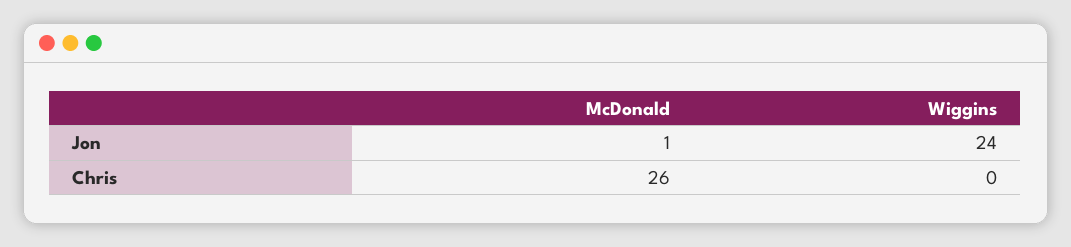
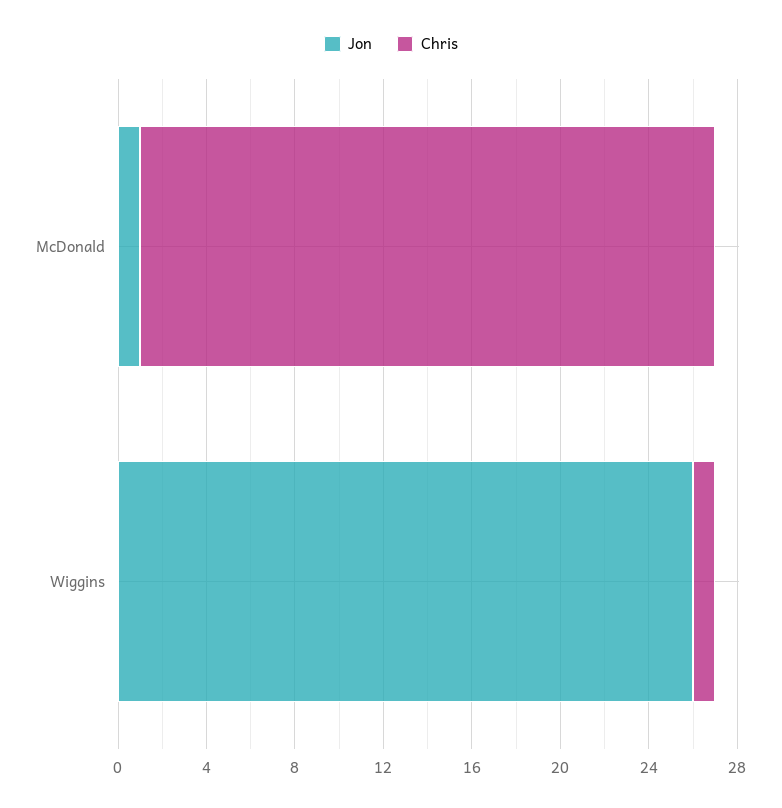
  {
    "Jon": {
      "McDonald": 1,
-     "Wiggins": 24
+     "Wiggins": 26
    },
    "Chris": {
      "McDonald": 26,
-     "Wiggins": 0
+     "Wiggins": 1
    }
  }

